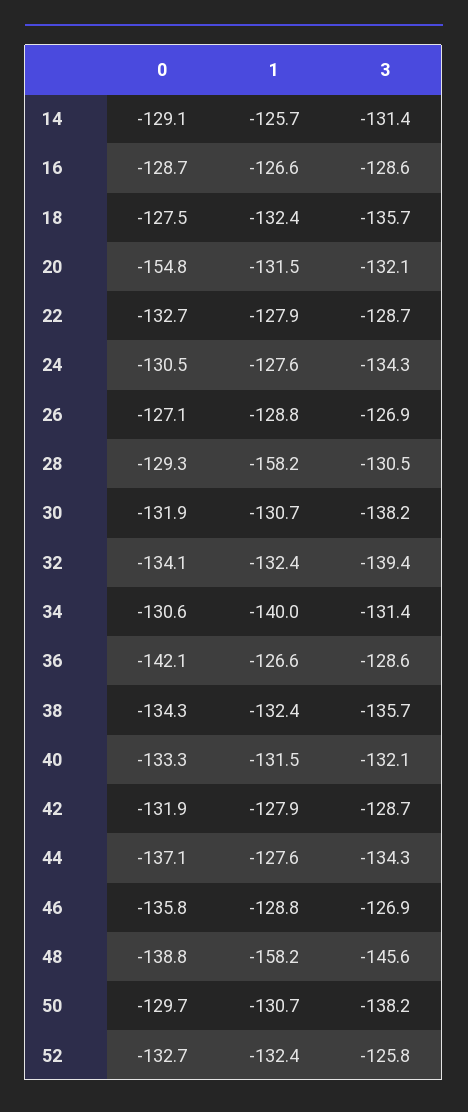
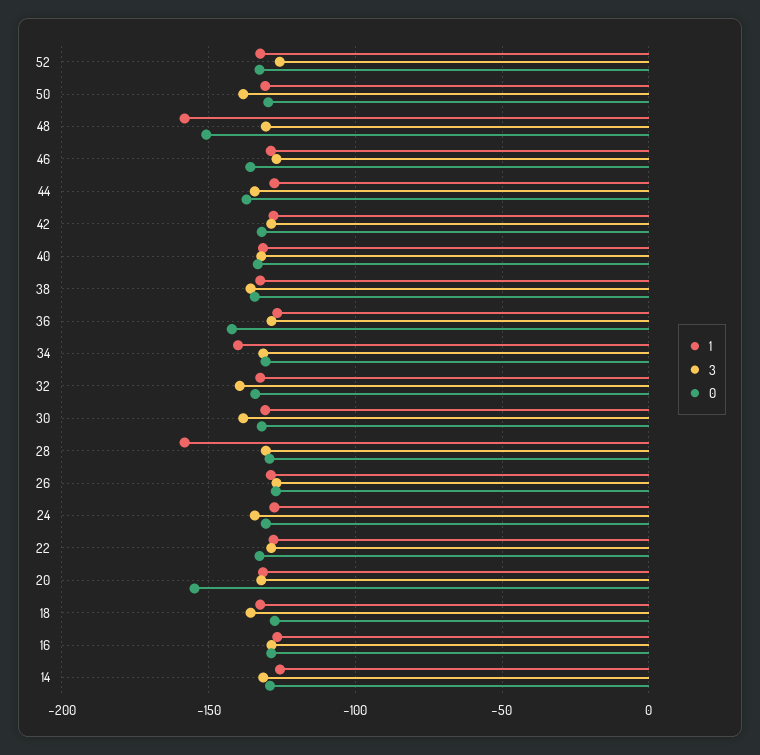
  {
    "0": {
      "14": -129.1,
      "16": -128.7,
      "18": -127.5,
      "20": -154.8,
      "22": -132.7,
      "24": -130.5,
      "26": -127.1,
      "28": -129.3,
      "30": -131.9,
      "32": -134.1,
      "34": -130.6,
      "36": -142.1,
      "38": -134.3,
      "40": -133.3,
      "42": -131.9,
      "44": -137.1,
      "46": -135.8,
-     "48": -138.8,
+     "48": -150,
      "50": -129.7,
      "52": -132.7
    },
    "1": {
      "14": -125.7,
      "16": -126.6,
      "18": -132.4,
      "20": -131.5,
      "22": -127.9,
      "24": -127.6,
      "26": -128.8,
      "28": -158.2,
      "30": -130.7,
      "32": -132.4,
      "34": -140,
      "36": -126.6,
      "38": -132.4,
      "40": -131.5,
      "42": -127.9,
      "44": -127.6,
      "46": -128.8,
      "48": -158.2,
      "50": -130.7,
      "52": -132.4
    },
    "3": {
      "14": -131.4,
      "16": -128.6,
      "18": -135.7,
      "20": -132.1,
      "22": -128.7,
      "24": -134.3,
      "26": -126.9,
      "28": -130.5,
      "30": -138.2,
      "32": -139.4,
      "34": -131.4,
      "36": -128.6,
      "38": -135.7,
      "40": -132.1,
      "42": -128.7,
      "44": -134.3,
      "46": -126.9,
-     "48": -145.6,
+     "48": -130,
      "50": -138.2,
      "52": -125.8
    }
  }

